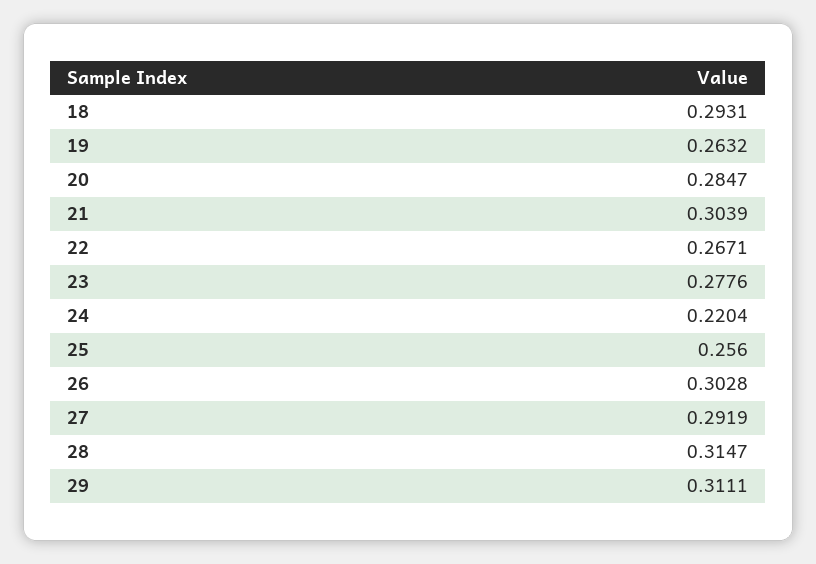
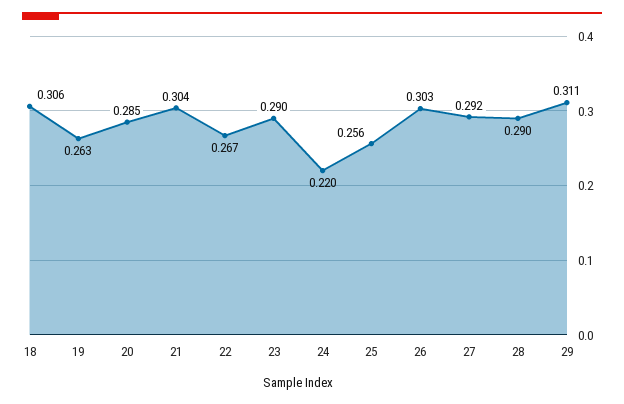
  {
-   "18": 0.2931,
+   "18": 0.306,
    "19": 0.2632,
    "20": 0.2847,
    "21": 0.3039,
    "22": 0.2671,
-   "23": 0.2776,
+   "23": 0.29,
    "24": 0.2204,
    "25": 0.256,
    "26": 0.3028,
    "27": 0.2919,
-   "28": 0.3147,
+   "28": 0.29,
    "29": 0.3111
  }

